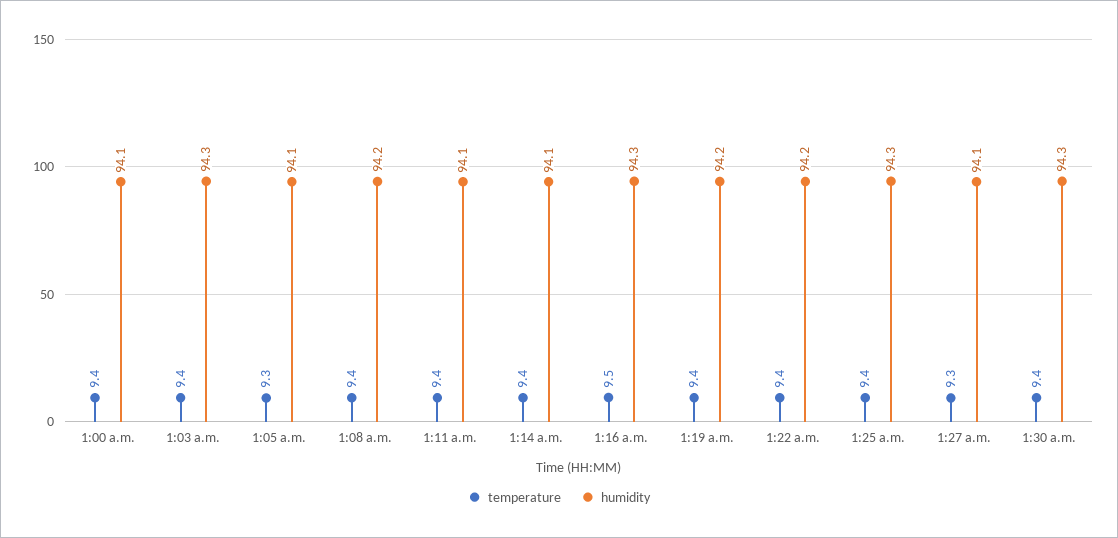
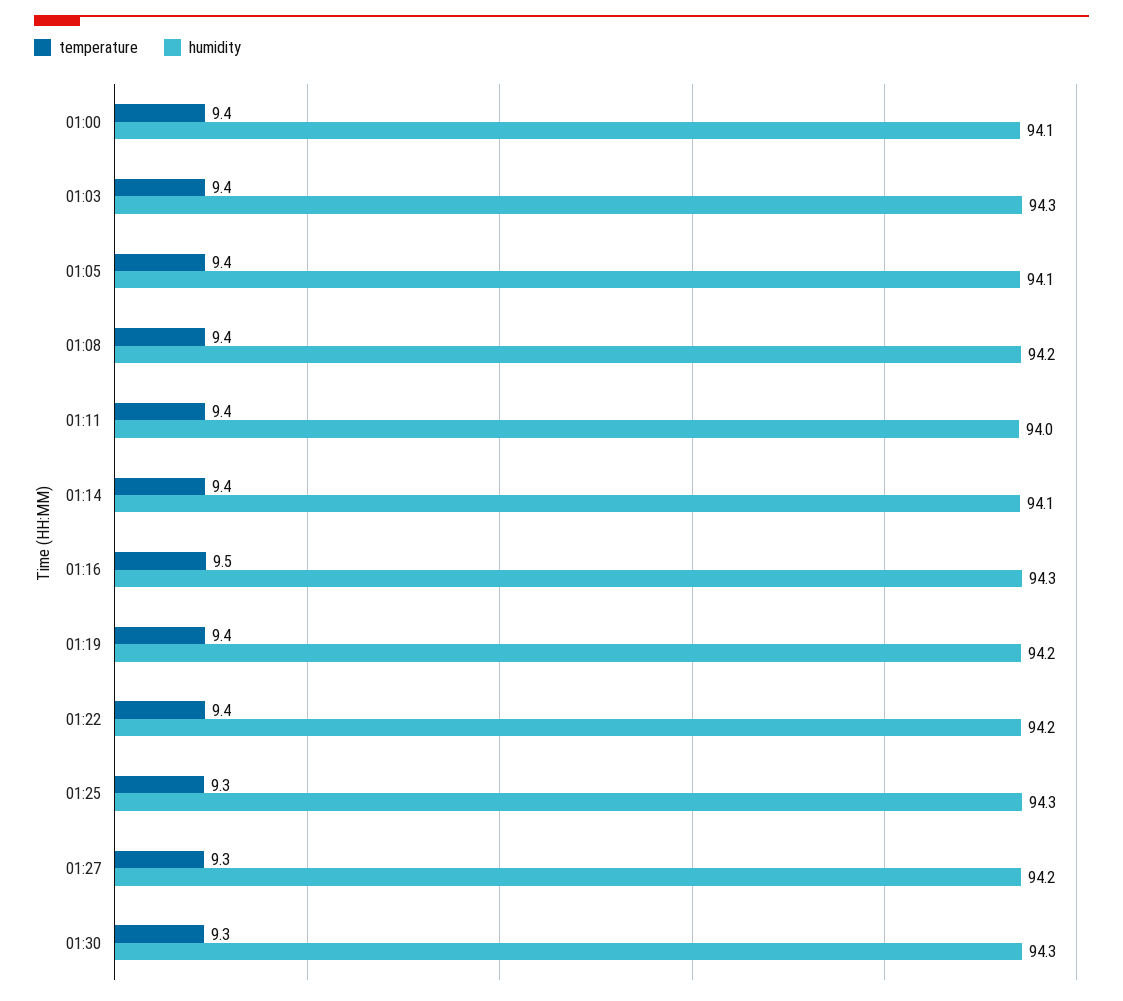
  {
    "temperature": {
      "1:00 a.m.": 9.4,
      "1:03 a.m.": 9.4,
-     "1:05 a.m.": 9.3,
+     "1:05 a.m.": 9.4,
      "1:08 a.m.": 9.4,
      "1:11 a.m.": 9.4,
      "1:14 a.m.": 9.4,
      "1:16 a.m.": 9.5,
      "1:19 a.m.": 9.4,
      "1:22 a.m.": 9.4,
-     "1:25 a.m.": 9.4,
+     "1:25 a.m.": 9.3,
      "1:27 a.m.": 9.3,
-     "1:30 a.m.": 9.4
+     "1:30 a.m.": 9.3
    },
    "humidity": {
      "1:00 a.m.": 94.1,
      "1:03 a.m.": 94.3,
      "1:05 a.m.": 94.1,
      "1:08 a.m.": 94.2,
-     "1:11 a.m.": 94.1,
+     "1:11 a.m.": 94,
      "1:14 a.m.": 94.1,
      "1:16 a.m.": 94.3,
      "1:19 a.m.": 94.2,
      "1:22 a.m.": 94.2,
      "1:25 a.m.": 94.3,
-     "1:27 a.m.": 94.1,
+     "1:27 a.m.": 94.2,
      "1:30 a.m.": 94.3
    }
  }

